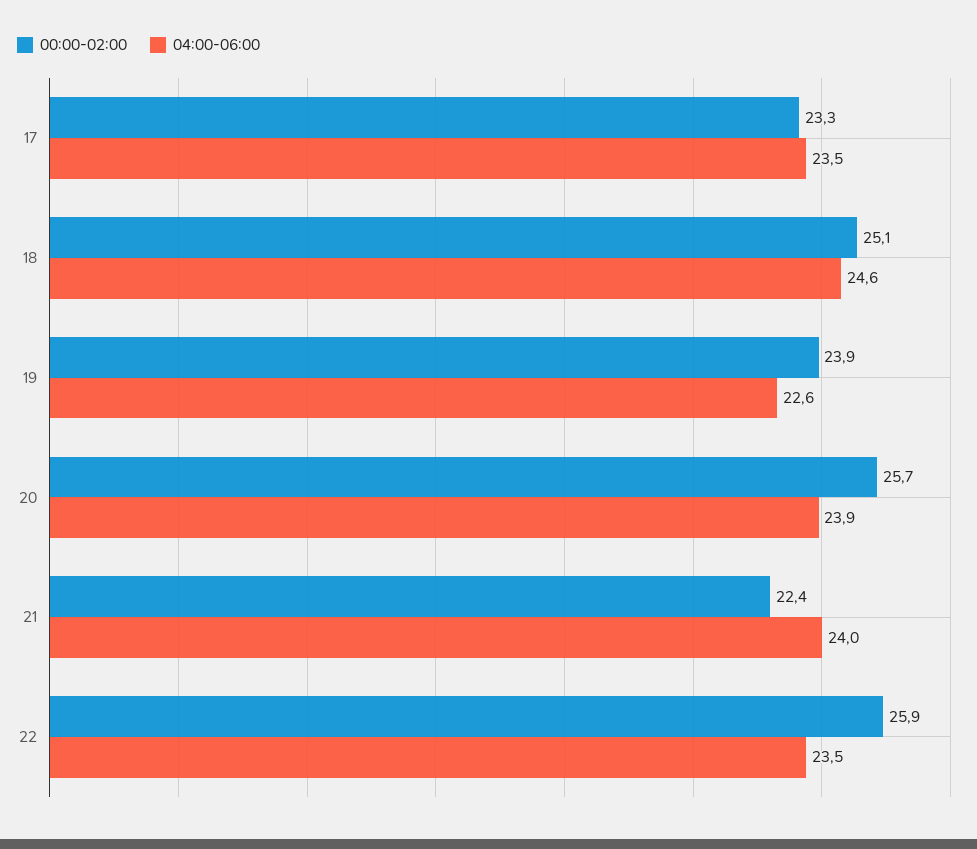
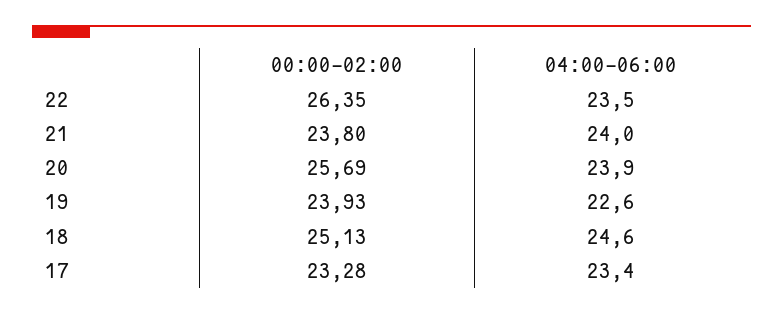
  {
    "00:00-02:00": {
      "17": 23.28,
      "18": 25.13,
      "19": 23.93,
      "20": 25.69,
-     "21": 22.4,
+     "21": 23.8,
-     "22": 25.9
+     "22": 26.35
    },
    "04:00-06:00": {
-     "17": 23.5,
+     "17": 23.4,
      "18": 24.6,
      "19": 22.6,
      "20": 23.9,
      "21": 24,
      "22": 23.5
    }
  }

